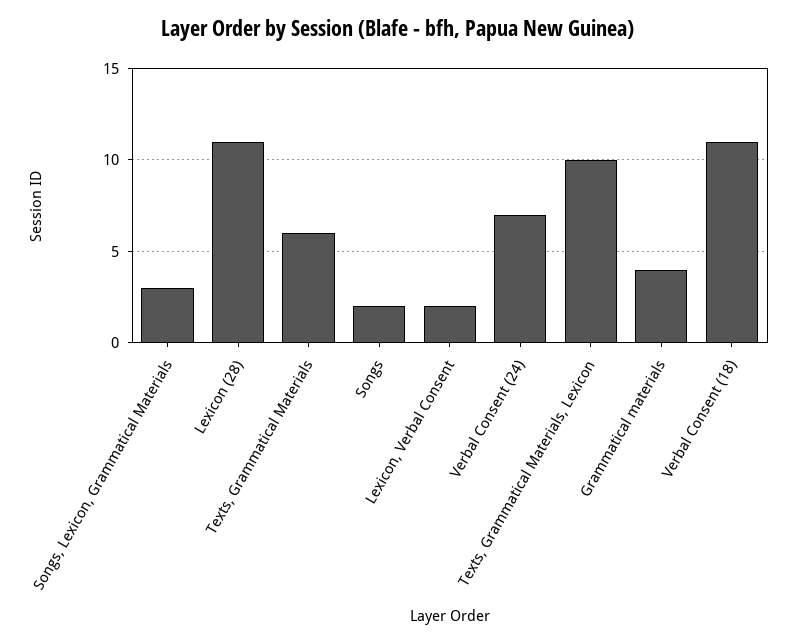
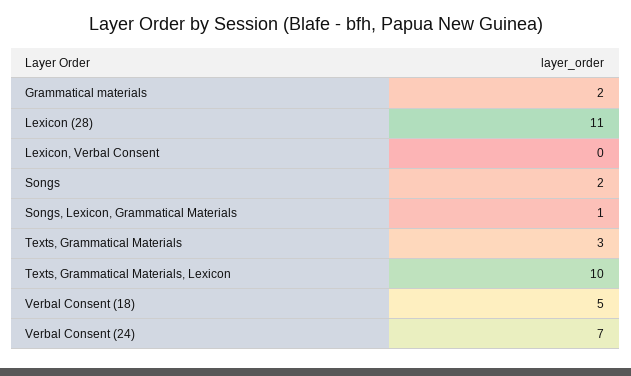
  {
-   "Songs, Lexicon, Grammatical Materials": 3,
+   "Songs, Lexicon, Grammatical Materials": 1,
    "Lexicon (28)": 11,
-   "Texts, Grammatical Materials": 6,
+   "Texts, Grammatical Materials": 3,
    "Songs": 2,
-   "Lexicon, Verbal Consent": 2,
+   "Lexicon, Verbal Consent": 0,
    "Verbal Consent (24)": 7,
    "Texts, Grammatical Materials, Lexicon": 10,
-   "Grammatical materials": 4,
+   "Grammatical materials": 2,
-   "Verbal Consent (18)": 11
+   "Verbal Consent (18)": 5
  }

